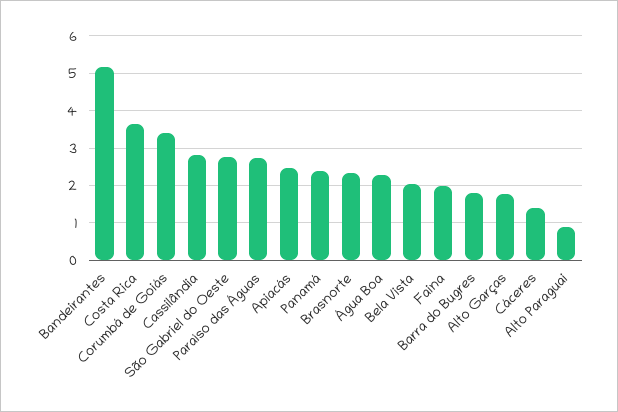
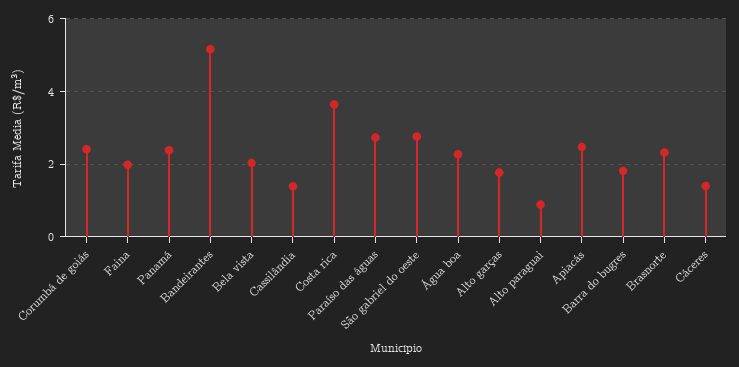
  {
    "Bandeirantes": 5.2,
    "Costa Rica": 3.6,
-   "Corumbá de Goiás": 3.4,
+   "Corumbá de Goiás": 2.4,
-   "Cassilândia": 2.8,
+   "Cassilândia": 1.4,
    "São Gabriel do Oeste": 2.8,
    "Paraíso das Águas": 2.8,
    "Apiacás": 2.4,
    "Panamá": 2.4,
    "Brasnorte": 2.4,
    "Água Boa": 2.2,
    "Bela Vista": 2,
    "Faina": 2,
    "Barra do Bugres": 1.8,
    "Alto Garças": 1.8,
    "Cáceres": 1.4,
    "Alto Paraguai": 0.8
  }

